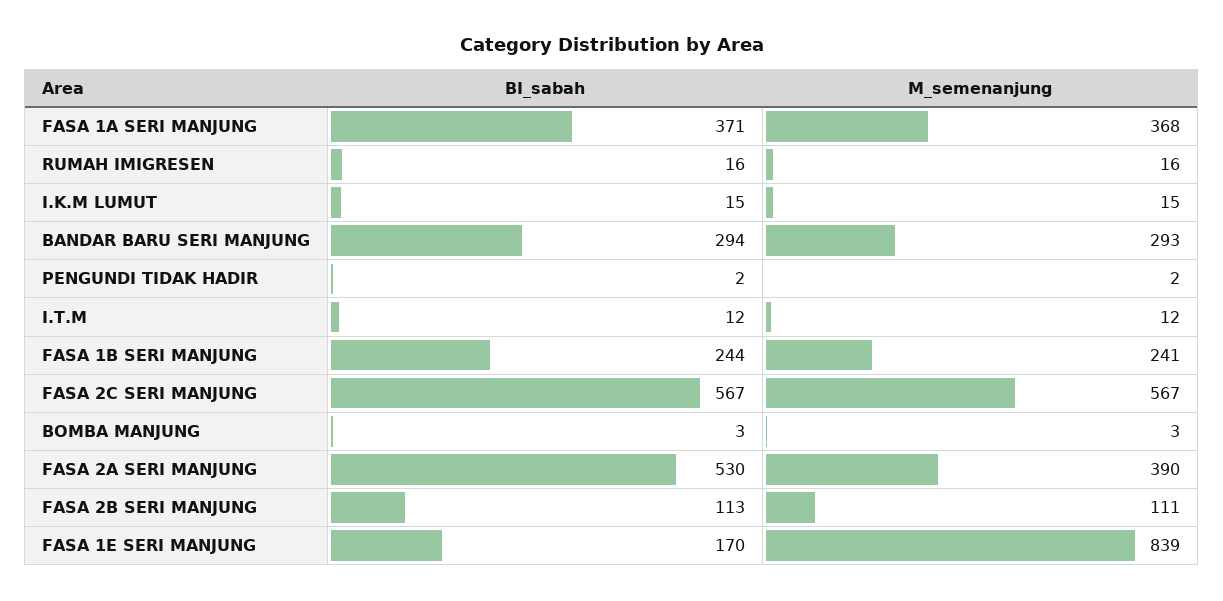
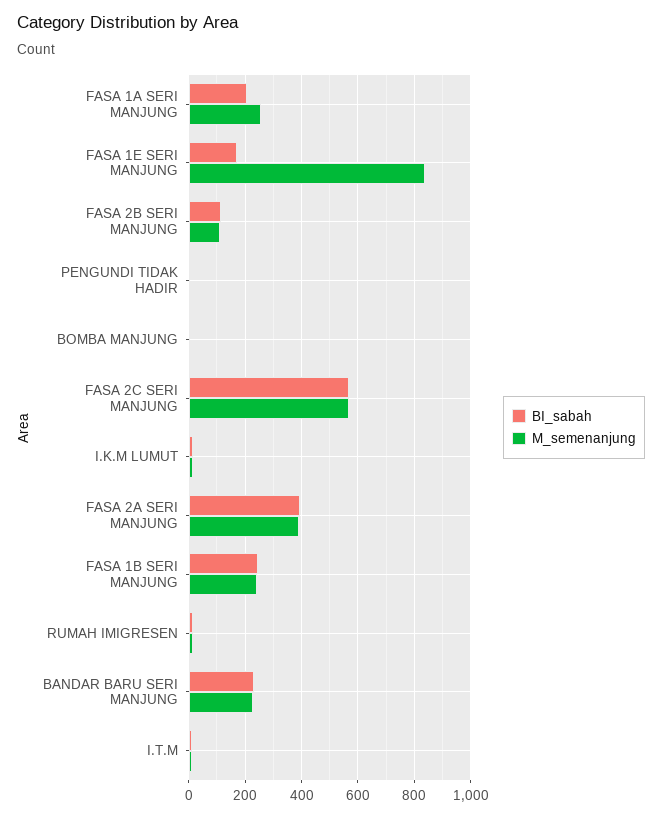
  {
    "BI_sabah": {
-     "FASA 1A SERI MANJUNG": 371,
+     "FASA 1A SERI MANJUNG": 200,
      "RUMAH IMIGRESEN": 16,
      "I.K.M LUMUT": 15,
-     "BANDAR BARU SERI MANJUNG": 294,
+     "BANDAR BARU SERI MANJUNG": 225,
      "PENGUNDI TIDAK HADIR": 2,
      "I.T.M": 12,
      "FASA 1B SERI MANJUNG": 244,
      "FASA 2C SERI MANJUNG": 567,
      "BOMBA MANJUNG": 3,
-     "FASA 2A SERI MANJUNG": 530,
+     "FASA 2A SERI MANJUNG": 400,
      "FASA 2B SERI MANJUNG": 113,
      "FASA 1E SERI MANJUNG": 170
    },
    "M_semenanjung": {
-     "FASA 1A SERI MANJUNG": 368,
+     "FASA 1A SERI MANJUNG": 250,
      "RUMAH IMIGRESEN": 16,
      "I.K.M LUMUT": 15,
-     "BANDAR BARU SERI MANJUNG": 293,
+     "BANDAR BARU SERI MANJUNG": 225,
      "PENGUNDI TIDAK HADIR": 2,
      "I.T.M": 12,
      "FASA 1B SERI MANJUNG": 241,
      "FASA 2C SERI MANJUNG": 567,
      "BOMBA MANJUNG": 3,
      "FASA 2A SERI MANJUNG": 390,
      "FASA 2B SERI MANJUNG": 111,
      "FASA 1E SERI MANJUNG": 839
    }
  }

